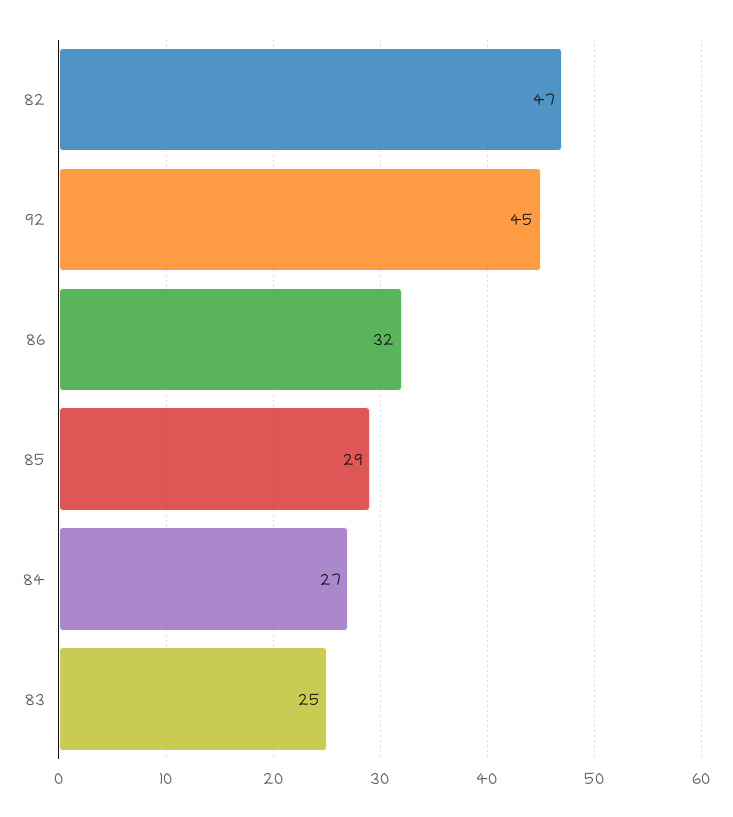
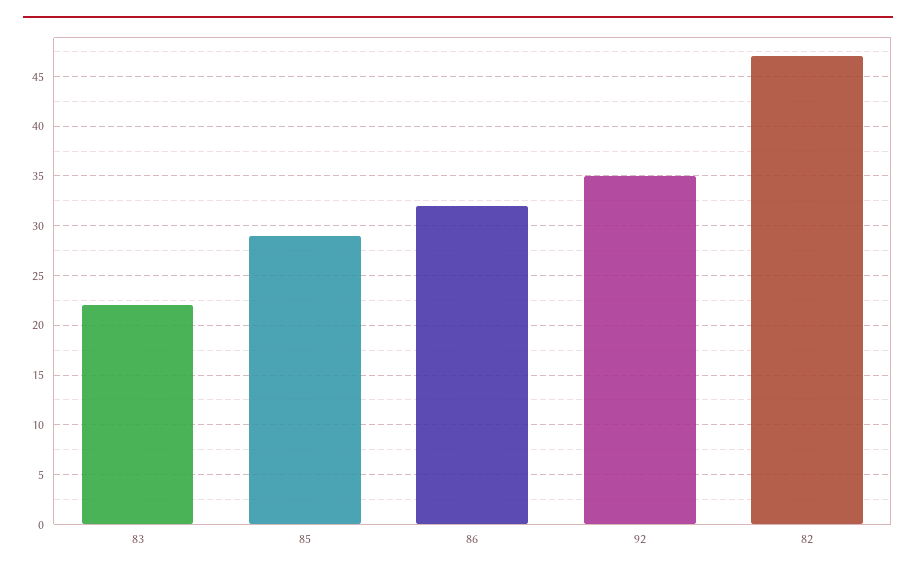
  {
    "82": 47,
-   "92": 45,
+   "92": 35,
    "86": 32,
    "85": 29,
-   "84": 27,
-   "83": 25
+   "83": 22
  }

